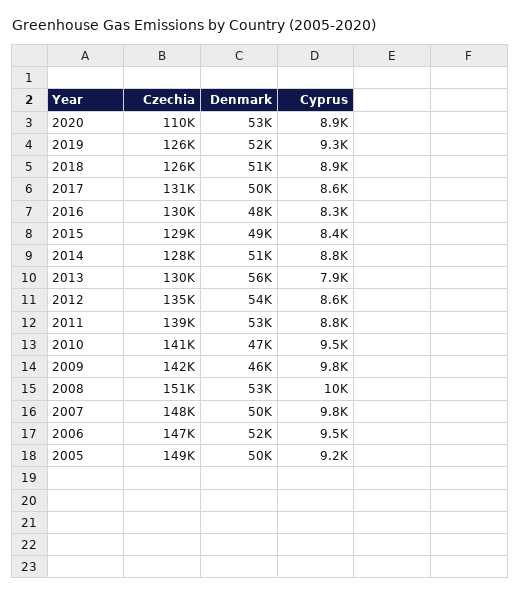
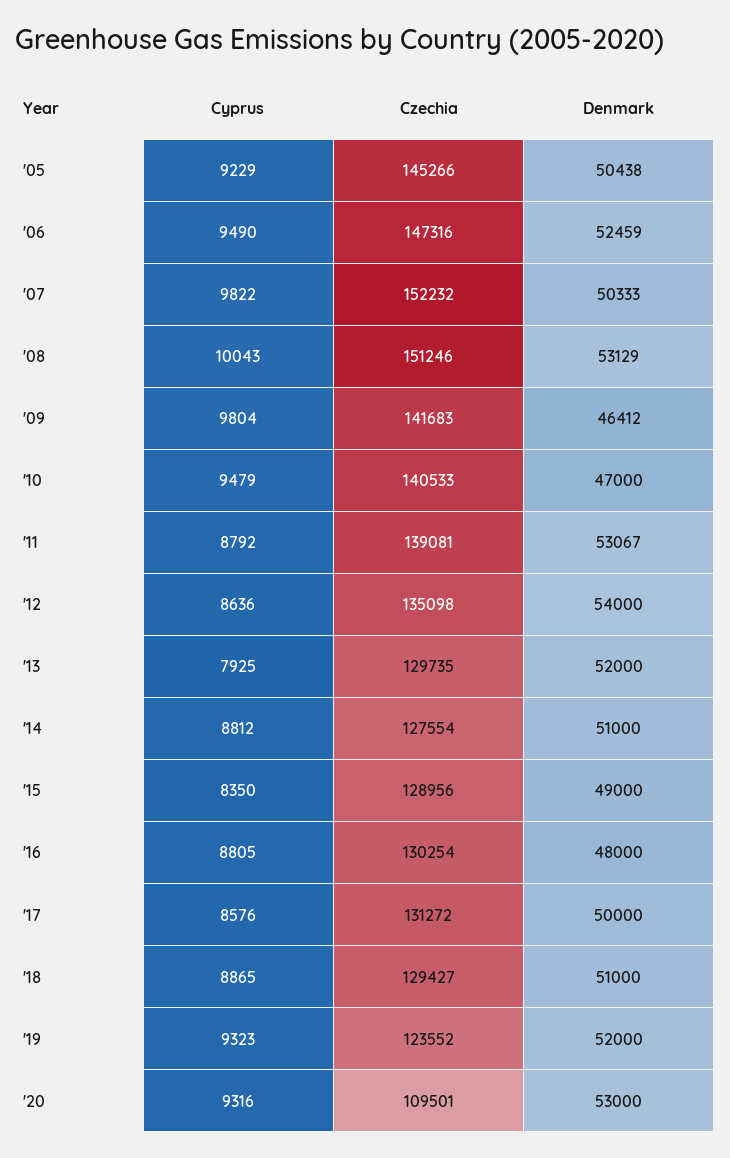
  {
    "Czechia": {
      "2020": 109501,
-     "2019": 126000,
+     "2019": 123552,
-     "2018": 126000,
+     "2018": 129427,
      "2017": 131272,
      "2016": 130254,
      "2015": 128956,
      "2014": 127554,
      "2013": 129735,
      "2012": 135098,
      "2011": 139081,
      "2010": 140533,
      "2009": 141683,
      "2008": 151246,
-     "2007": 148000,
+     "2007": 152232,
      "2006": 147316,
-     "2005": 149000
+     "2005": 145266
    },
    "Denmark": {
      "2020": 53000,
      "2019": 52000,
      "2018": 51000,
      "2017": 50000,
      "2016": 48000,
      "2015": 49000,
      "2014": 51000,
-     "2013": 56000,
+     "2013": 52000,
      "2012": 54000,
      "2011": 53067,
      "2010": 47000,
      "2009": 46412,
      "2008": 53129,
      "2007": 50333,
      "2006": 52459,
      "2005": 50438
    },
    "Cyprus": {
-     "2020": 8900,
+     "2020": 9316,
      "2019": 9323,
      "2018": 8865,
      "2017": 8576,
-     "2016": 8300,
+     "2016": 8805,
      "2015": 8350,
      "2014": 8812,
      "2013": 7925,
      "2012": 8636,
      "2011": 8792,
      "2010": 9479,
      "2009": 9804,
      "2008": 10043,
      "2007": 9822,
      "2006": 9490,
      "2005": 9229
    }
  }

